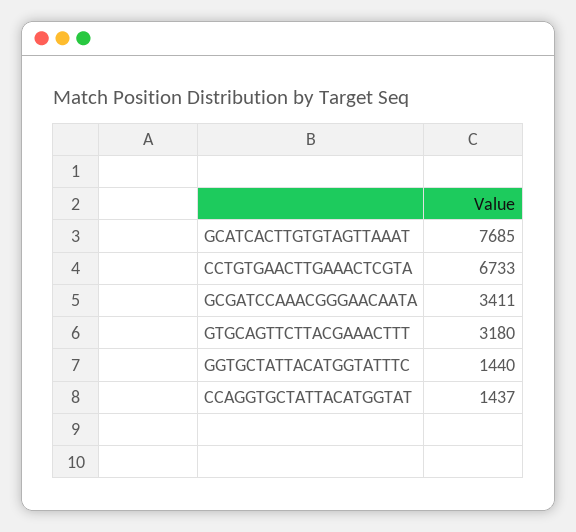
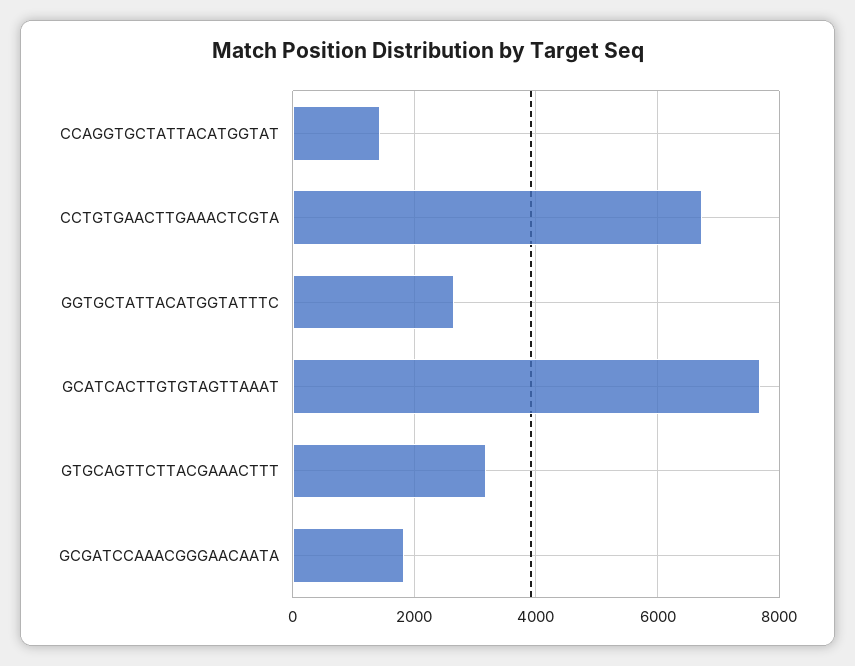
  {
    "GCATCACTTGTGTAGTTAAAT": 7685,
    "CCTGTGAACTTGAAACTCGTA": 6733,
-   "GCGATCCAAACGGGAACAATA": 3411,
+   "GCGATCCAAACGGGAACAATA": 1800,
    "GTGCAGTTCTTACGAAACTTT": 3180,
-   "GGTGCTATTACATGGTATTTC": 1440,
+   "GGTGCTATTACATGGTATTTC": 2600,
    "CCAGGTGCTATTACATGGTAT": 1437
  }

